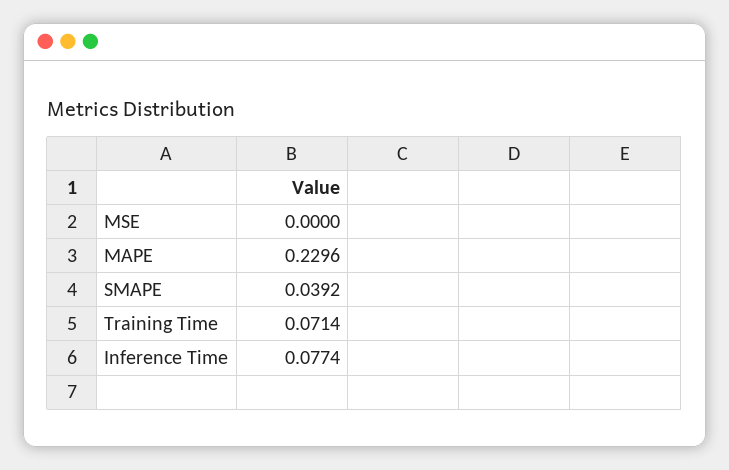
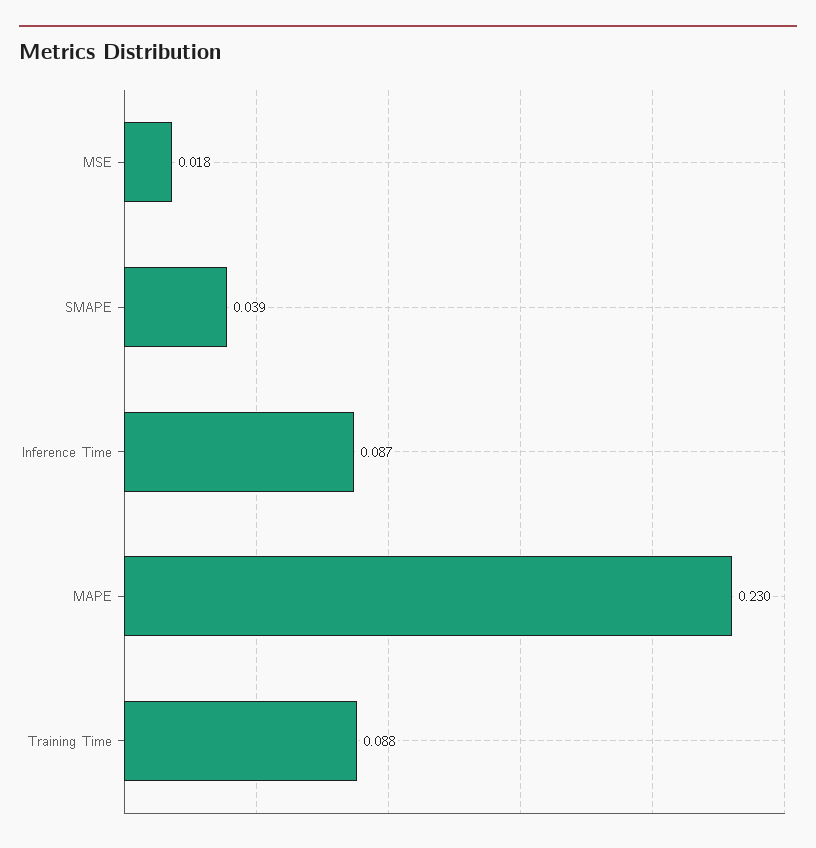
  {
-   "MSE": 0,
+   "MSE": 0.018,
    "MAPE": 0.2296,
    "SMAPE": 0.0392,
-   "Training Time": 0.0714,
+   "Training Time": 0.088,
-   "Inference Time": 0.0774
+   "Inference Time": 0.087
  }

